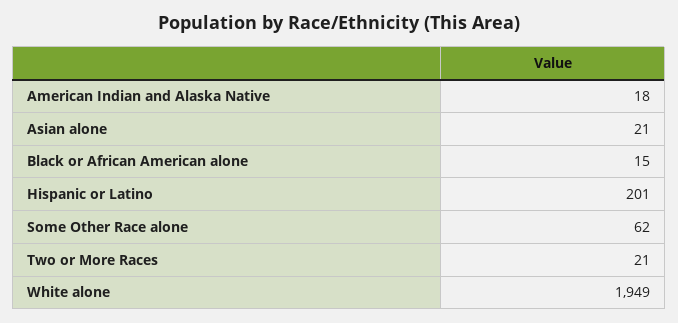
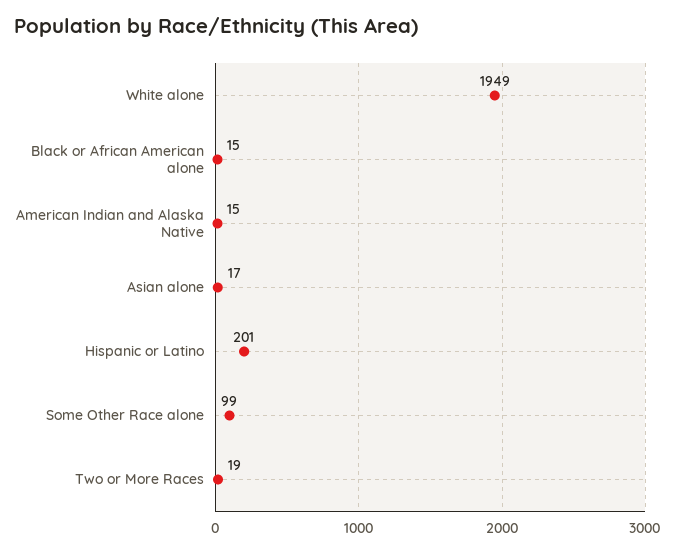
  {
-   "American Indian and Alaska Native": 18,
+   "American Indian and Alaska Native": 15,
-   "Asian alone": 21,
+   "Asian alone": 17,
    "Black or African American alone": 15,
    "Hispanic or Latino": 201,
-   "Some Other Race alone": 62,
+   "Some Other Race alone": 99,
-   "Two or More Races": 21,
+   "Two or More Races": 19,
    "White alone": 1949
  }

